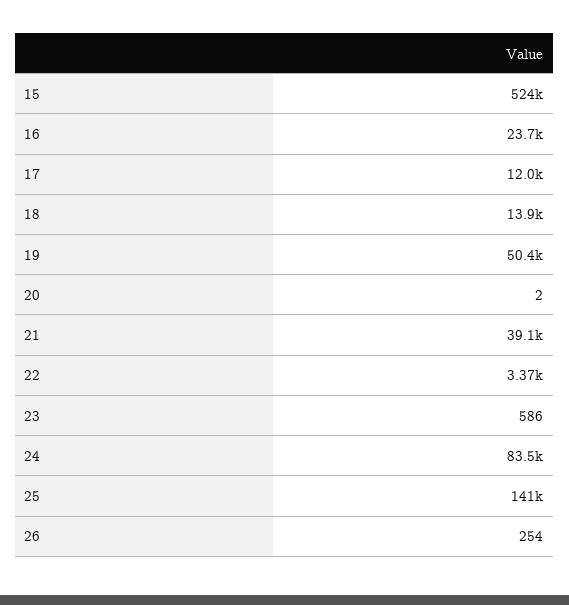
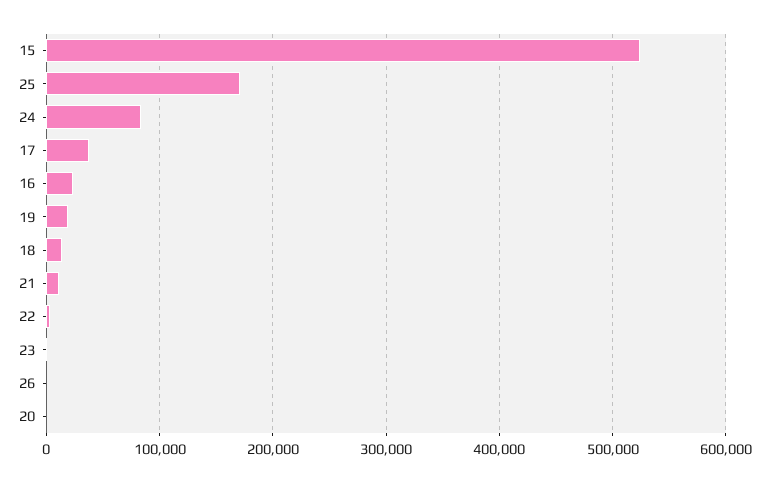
  {
    "15": 524000,
    "16": 23700,
-   "17": 12000,
+   "17": 40000,
    "18": 13900,
-   "19": 50400,
+   "19": 20000,
    "20": 2,
-   "21": 39100,
+   "21": 10000,
    "22": 3370,
    "23": 586,
    "24": 83500,
-   "25": 141000,
+   "25": 170000,
    "26": 254
  }

